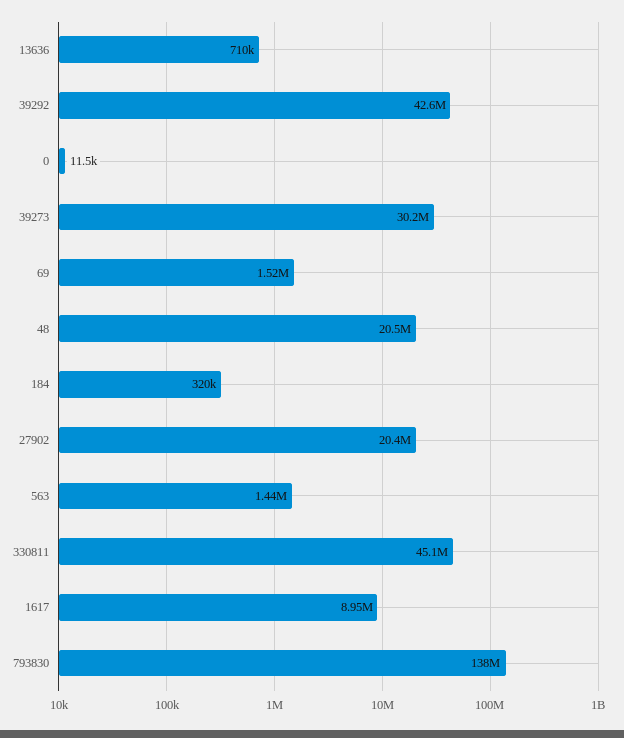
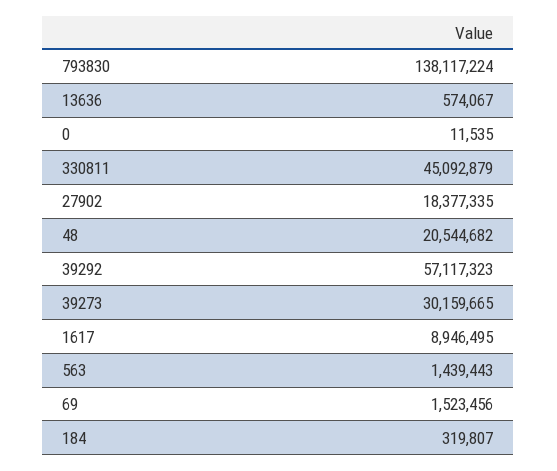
  {
-   "13636": 710000,
+   "13636": 574067,
-   "39292": 42600000,
+   "39292": 57117323,
    "0": 11535,
    "39273": 30159665,
    "69": 1523456,
    "48": 20544682,
    "184": 319807,
-   "27902": 20400000,
+   "27902": 18377335,
    "563": 1439443,
    "330811": 45092879,
    "1617": 8946495,
    "793830": 138117224
  }

